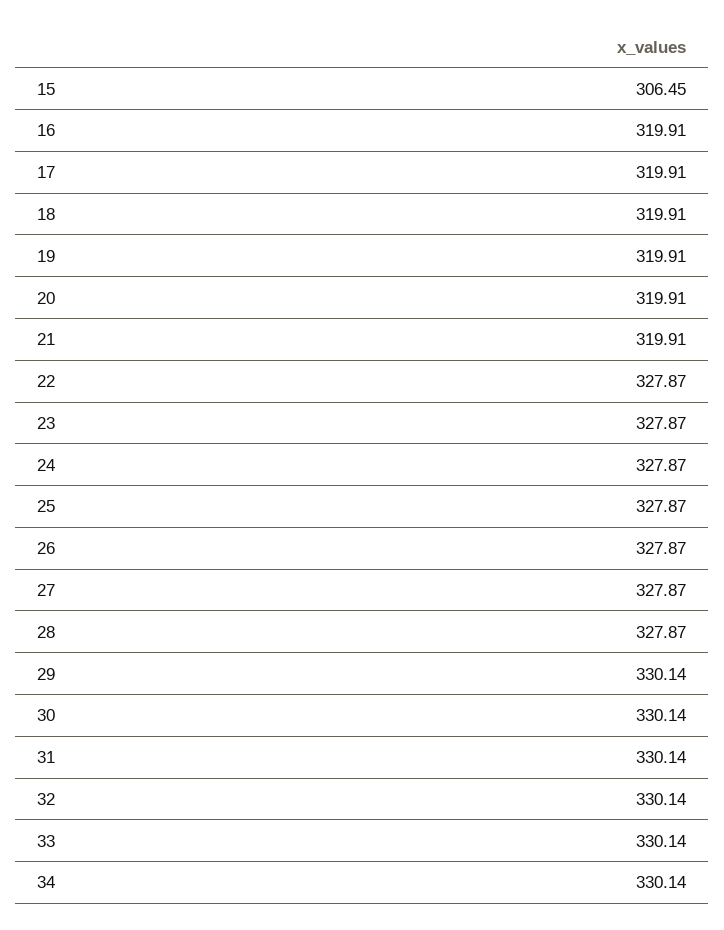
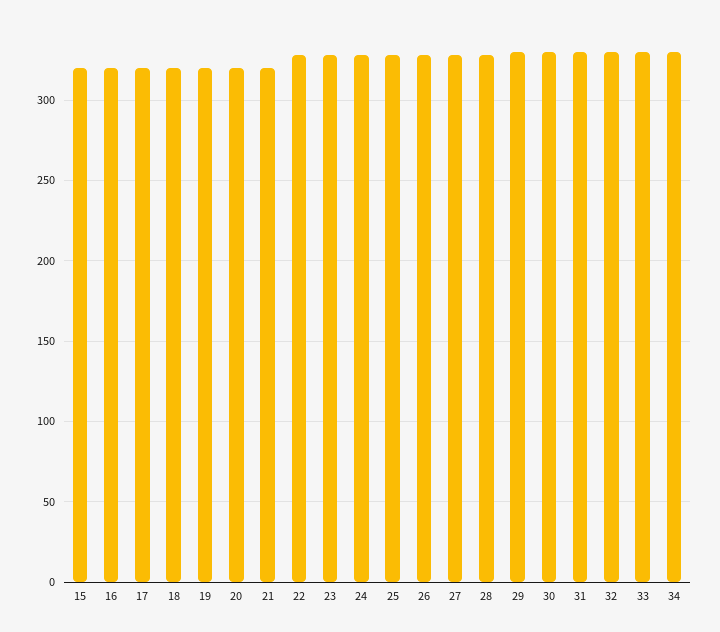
  {
-   "15": 306.45,
+   "15": 320,
    "16": 319.91,
    "17": 319.91,
    "18": 319.91,
    "19": 319.91,
    "20": 319.91,
    "21": 319.91,
    "22": 327.87,
    "23": 327.87,
    "24": 327.87,
    "25": 327.87,
    "26": 327.87,
    "27": 327.87,
    "28": 327.87,
    "29": 330.14,
    "30": 330.14,
    "31": 330.14,
    "32": 330.14,
    "33": 330.14,
    "34": 330.14
  }

